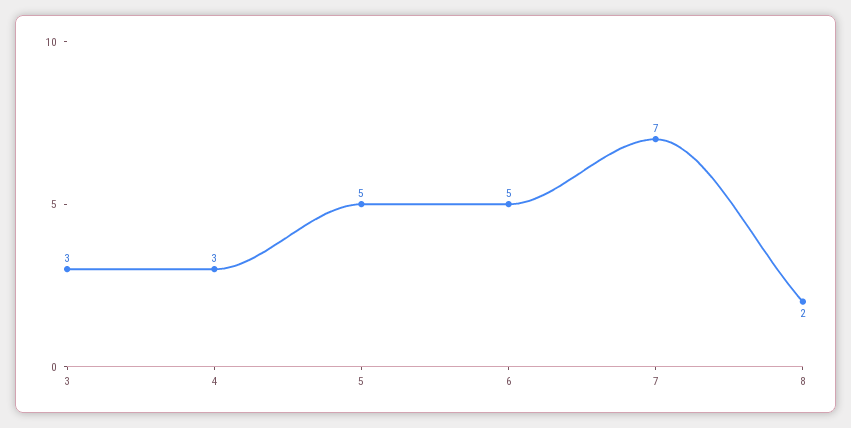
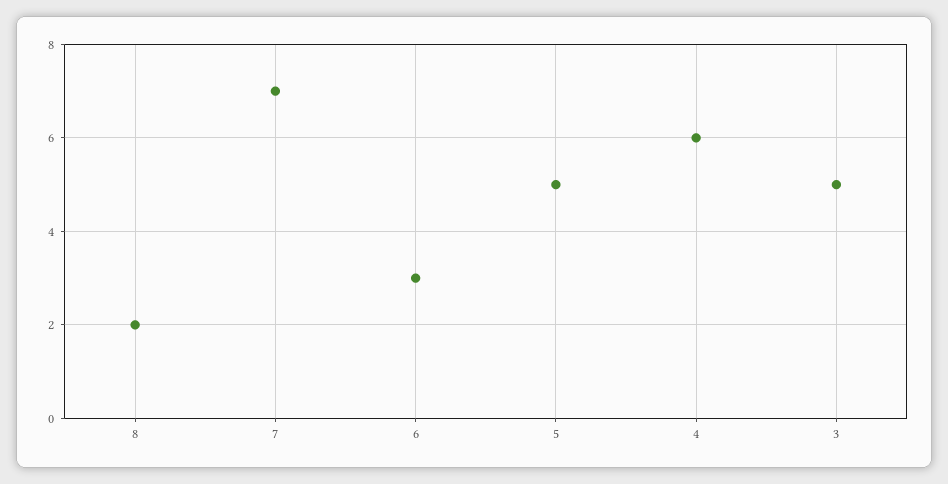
  {
-   "3": 3,
+   "3": 5,
-   "4": 3,
+   "4": 6,
    "5": 5,
-   "6": 5,
+   "6": 3,
    "7": 7,
    "8": 2
  }

